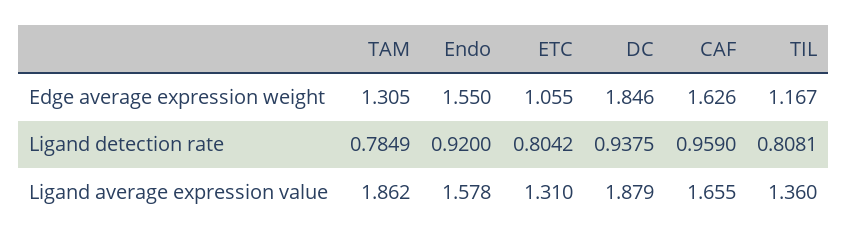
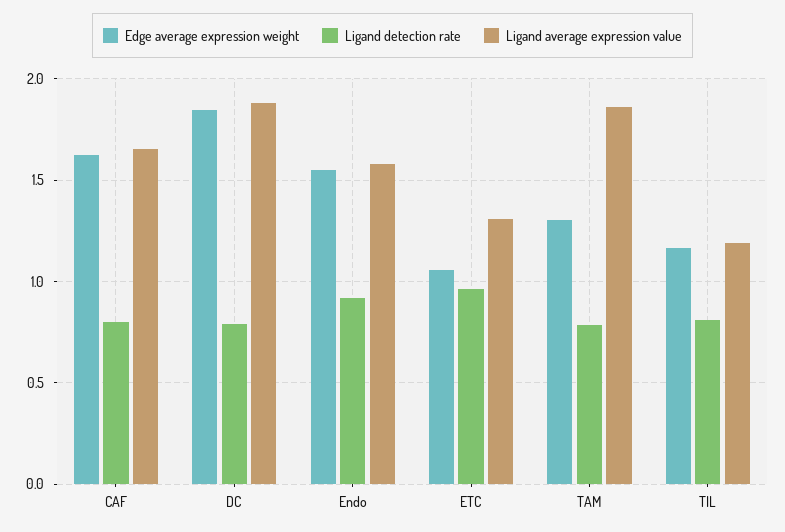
  {
    "Edge average expression weight": {
      "TAM": 1.305,
      "Endo": 1.55,
      "ETC": 1.055,
      "DC": 1.846,
      "CAF": 1.626,
      "TIL": 1.167
    },
    "Ligand detection rate": {
      "TAM": 0.7849,
      "Endo": 0.92,
-     "ETC": 0.8042,
+     "ETC": 0.95,
-     "DC": 0.9375,
+     "DC": 0.8,
-     "CAF": 0.959,
+     "CAF": 0.8,
      "TIL": 0.8081
    },
    "Ligand average expression value": {
      "TAM": 1.862,
      "Endo": 1.578,
      "ETC": 1.31,
      "DC": 1.879,
      "CAF": 1.655,
-     "TIL": 1.36
+     "TIL": 1.2
    }
  }

